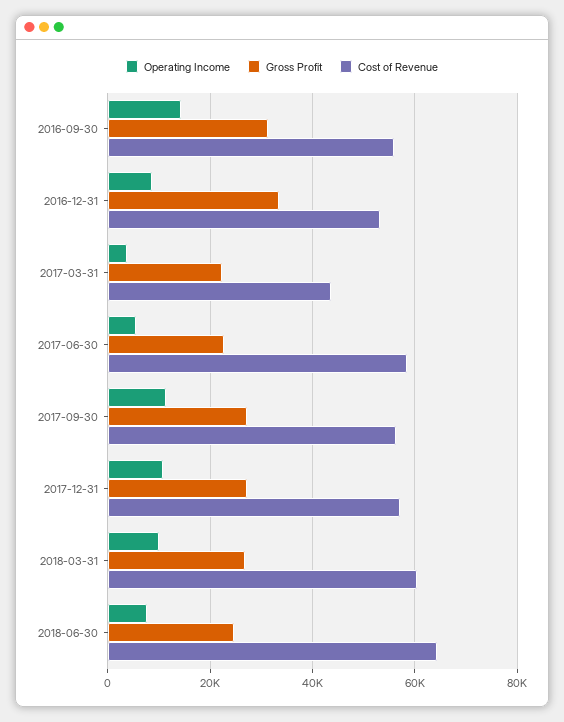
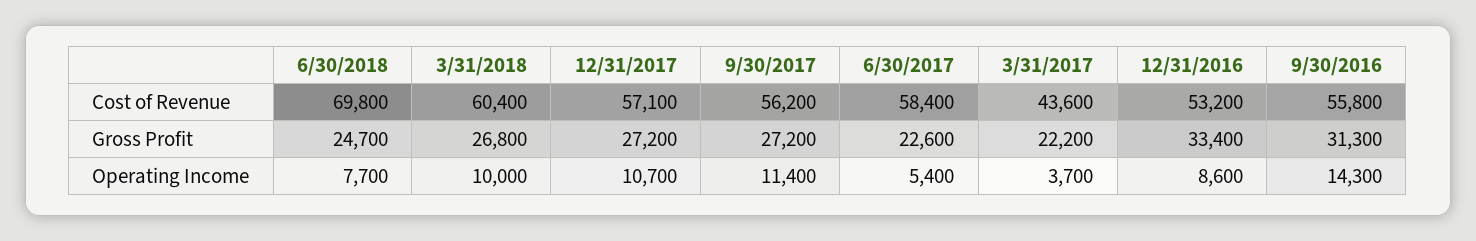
  {
    "Operating Income": {
      "2016-09-30": 14300,
      "2016-12-31": 8600,
      "2017-03-31": 3700,
      "2017-06-30": 5400,
      "2017-09-30": 11400,
      "2017-12-31": 10700,
      "2018-03-31": 10000,
      "2018-06-30": 7700
    },
    "Gross Profit": {
      "2016-09-30": 31300,
      "2016-12-31": 33400,
      "2017-03-31": 22200,
      "2017-06-30": 22600,
      "2017-09-30": 27200,
      "2017-12-31": 27200,
      "2018-03-31": 26800,
      "2018-06-30": 24700
    },
    "Cost of Revenue": {
      "2016-09-30": 55800,
      "2016-12-31": 53200,
      "2017-03-31": 43600,
      "2017-06-30": 58400,
      "2017-09-30": 56200,
      "2017-12-31": 57100,
      "2018-03-31": 60400,
-     "2018-06-30": 64000
+     "2018-06-30": 69800
    }
  }

